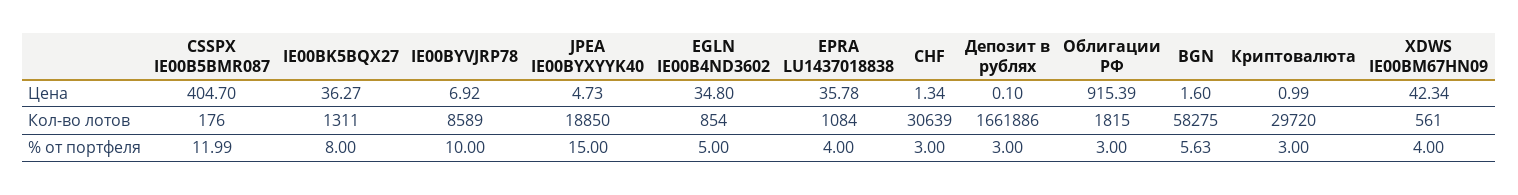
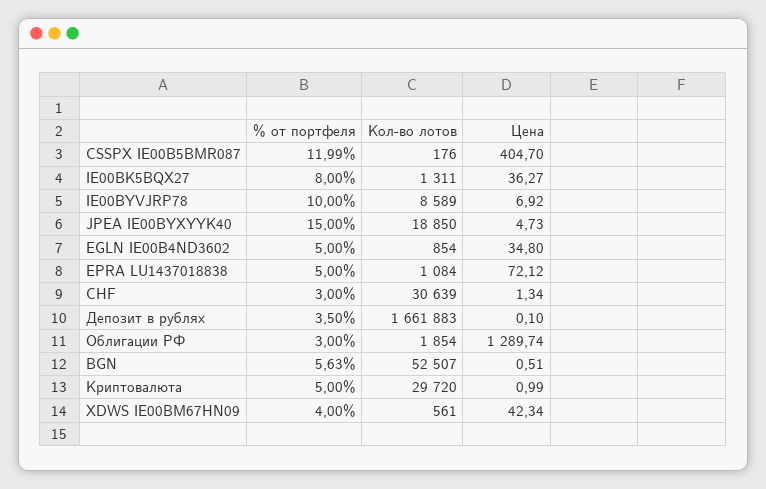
  {
    "CSSPX IE00B5BMR087": {
      "Цена": 404.7,
      "Кол-во лотов": 176,
      "% от портфеля": 11.99
    },
    "IE00BK5BQX27": {
      "Цена": 36.27,
      "Кол-во лотов": 1311,
      "% от портфеля": 8
    },
    "IE00BYVJRP78": {
      "Цена": 6.92,
      "Кол-во лотов": 8589,
      "% от портфеля": 10
    },
    "JPEA IE00BYXYYK40": {
      "Цена": 4.73,
      "Кол-во лотов": 18850,
      "% от портфеля": 15
    },
    "EGLN IE00B4ND3602": {
      "Цена": 34.8,
      "Кол-во лотов": 854,
      "% от портфеля": 5
    },
    "EPRA LU1437018838": {
-     "Цена": 35.78,
+     "Цена": 72.12,
      "Кол-во лотов": 1084,
-     "% от портфеля": 4
+     "% от портфеля": 5
    },
    "CHF": {
      "Цена": 1.34,
      "Кол-во лотов": 30639,
      "% от портфеля": 3
    },
    "Депозит в рублях": {
      "Цена": 0.1,
-     "Кол-во лотов": 1661886,
+     "Кол-во лотов": 1661883,
-     "% от портфеля": 3
+     "% от портфеля": 3.5
    },
    "Облигации РФ": {
-     "Цена": 915.39,
+     "Цена": 1289.74,
-     "Кол-во лотов": 1815,
+     "Кол-во лотов": 1854,
      "% от портфеля": 3
    },
    "BGN": {
-     "Цена": 1.6,
+     "Цена": 0.51,
-     "Кол-во лотов": 58275,
+     "Кол-во лотов": 52507,
      "% от портфеля": 5.63
    },
    "Криптовалюта": {
      "Цена": 0.99,
      "Кол-во лотов": 29720,
-     "% от портфеля": 3
+     "% от портфеля": 5
    },
    "XDWS IE00BM67HN09": {
      "Цена": 42.34,
      "Кол-во лотов": 561,
      "% от портфеля": 4
    }
  }

